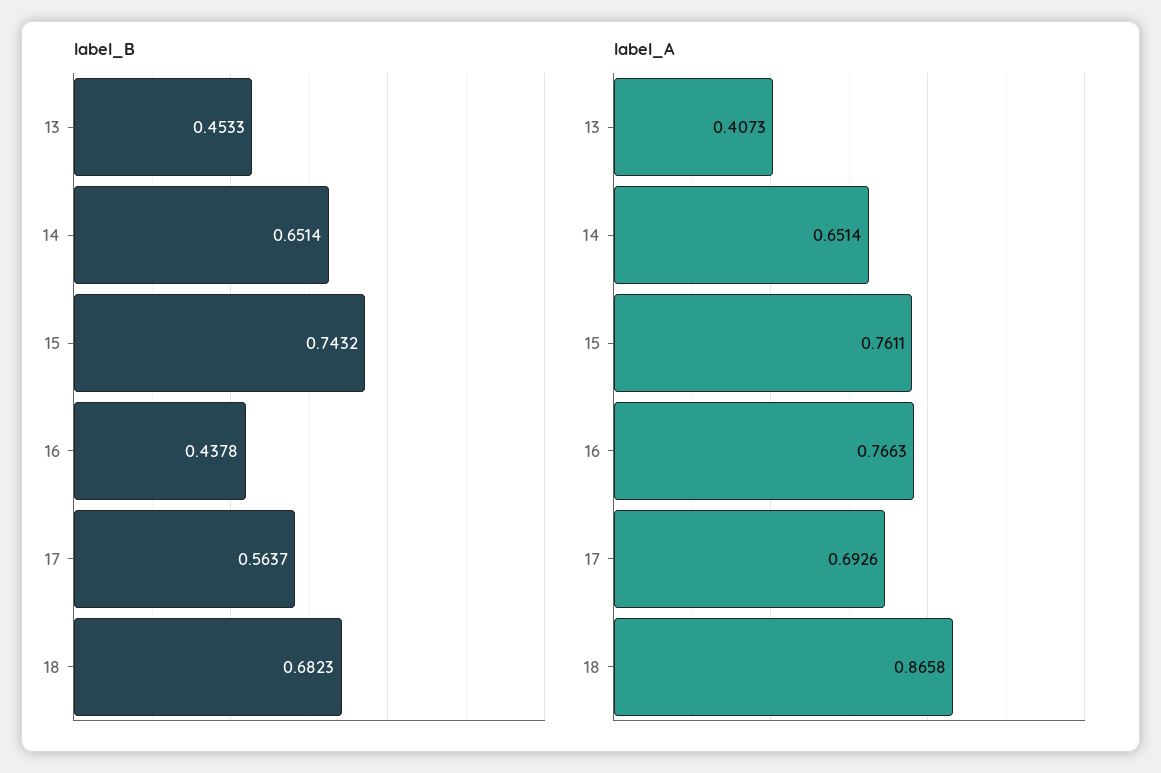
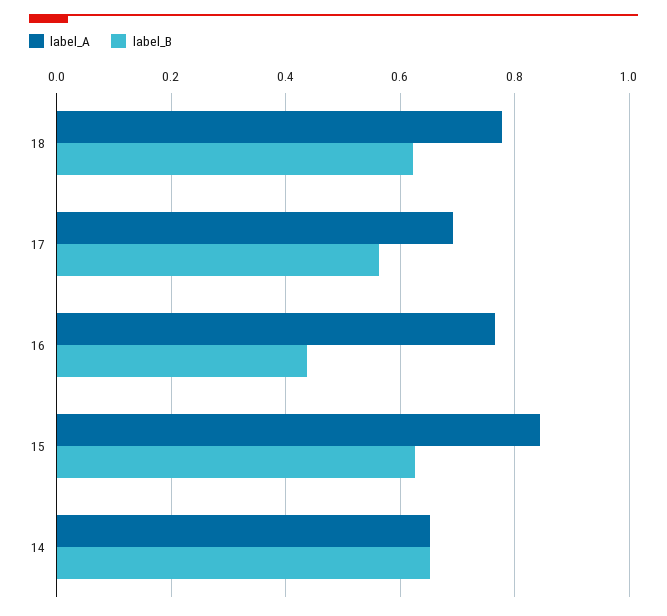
  {
    "label_B": {
-     "13": 0.4533,
      "14": 0.6514,
-     "15": 0.7432,
+     "15": 0.62,
      "16": 0.4378,
      "17": 0.5637,
-     "18": 0.6823
+     "18": 0.62
    },
    "label_A": {
-     "13": 0.4073,
      "14": 0.6514,
-     "15": 0.7611,
+     "15": 0.84,
      "16": 0.7663,
      "17": 0.6926,
-     "18": 0.8658
+     "18": 0.78
    }
  }

